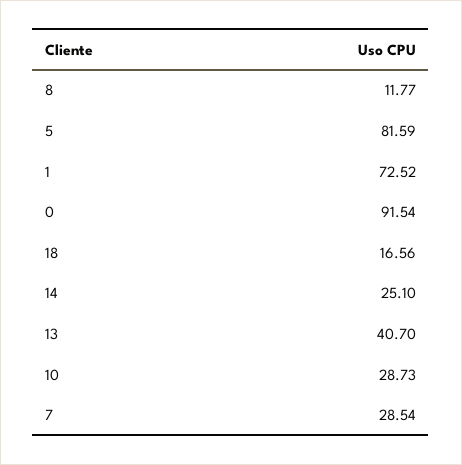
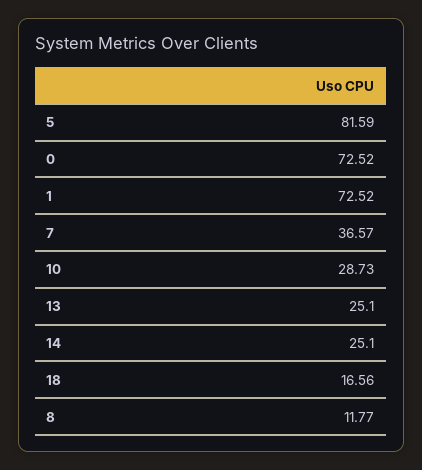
  {
    "8": 11.77,
    "5": 81.59,
    "1": 72.52,
-   "0": 91.54,
+   "0": 72.52,
    "18": 16.56,
    "14": 25.1,
-   "13": 40.7,
+   "13": 25.1,
    "10": 28.73,
-   "7": 28.54
+   "7": 36.57
  }

